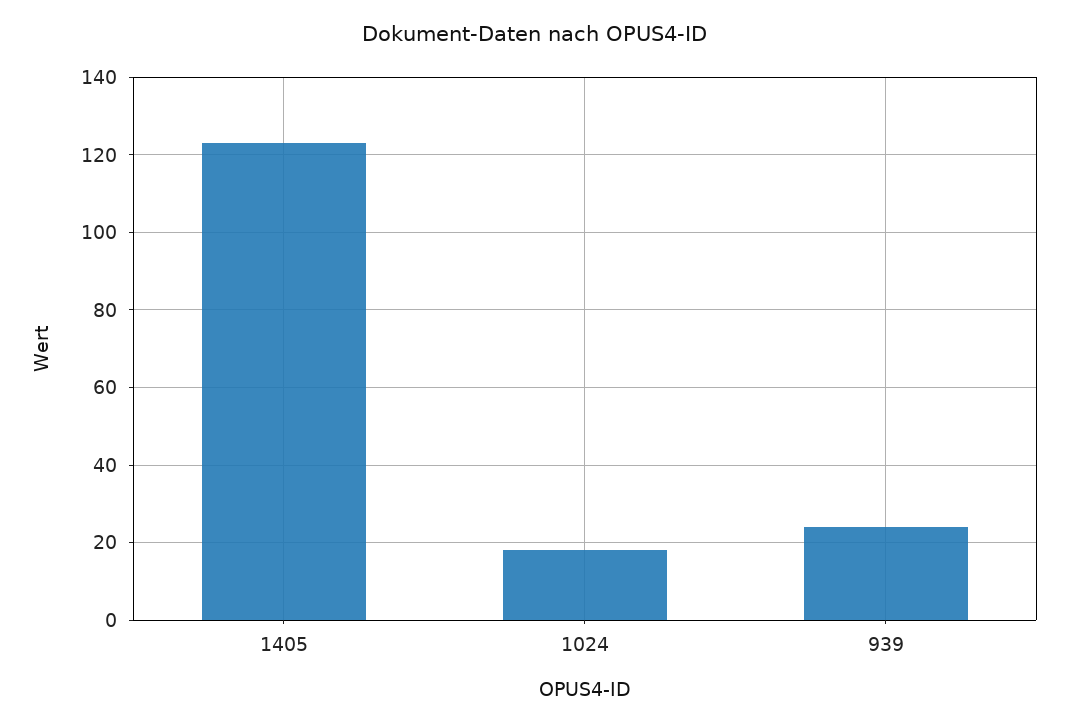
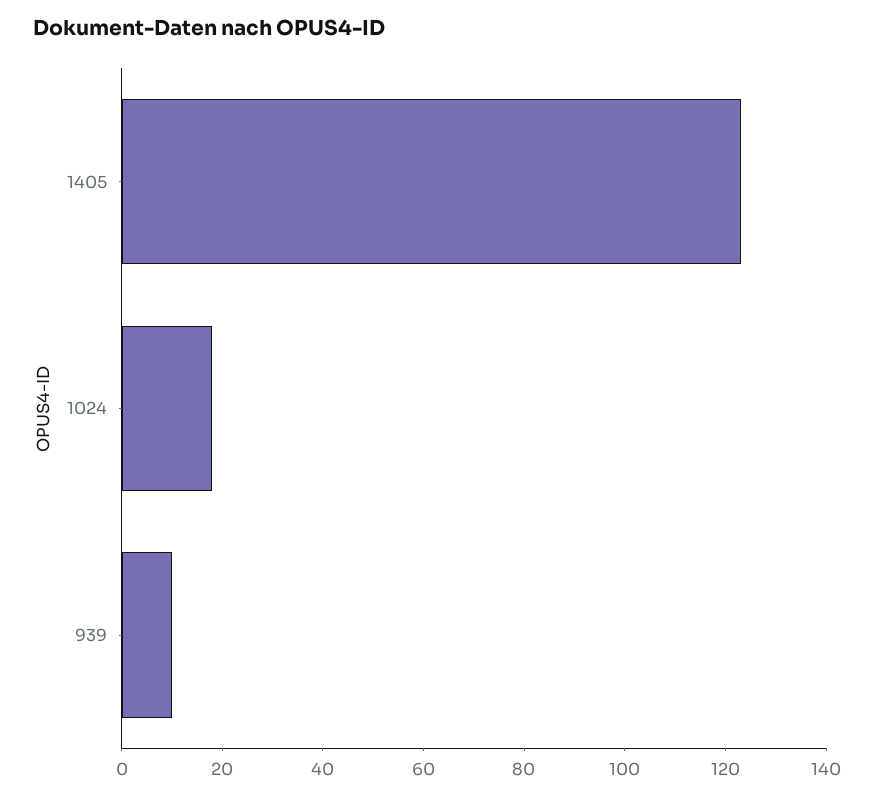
  {
    "1405": 125,
    "1024": 20,
-   "939": 25
+   "939": 10
  }

